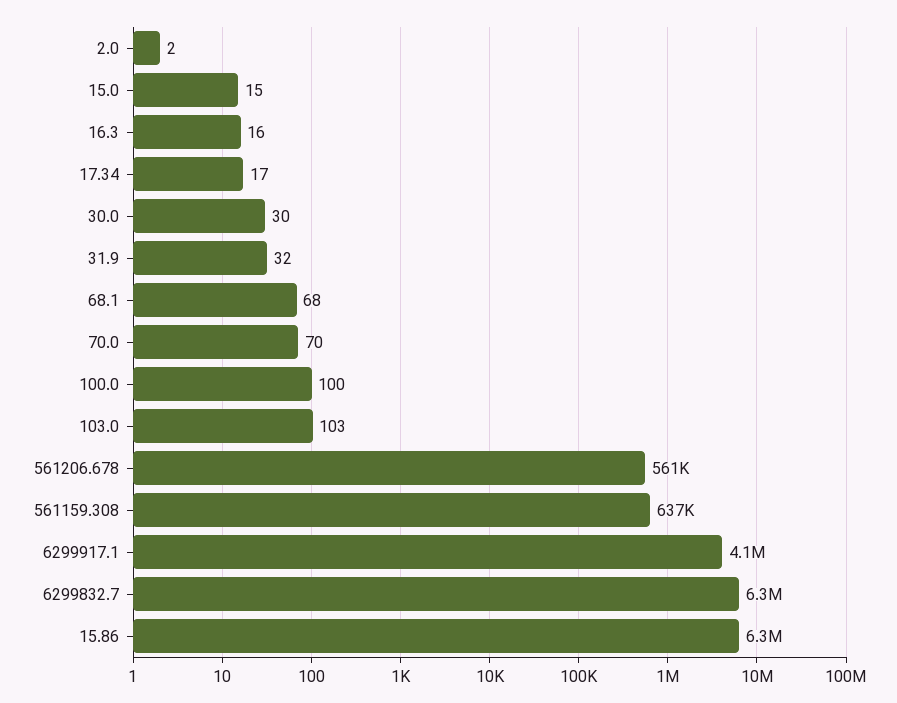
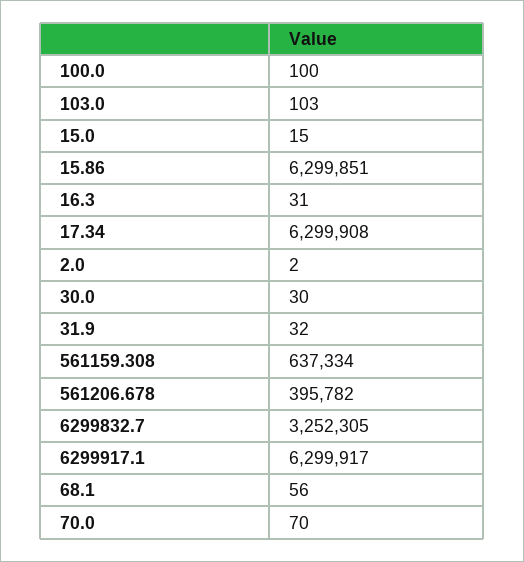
  {
    "2.0": 2,
    "15.0": 15,
-   "16.3": 16,
+   "16.3": 31,
-   "17.34": 17,
+   "17.34": 6299908,
    "30.0": 30,
    "31.9": 32,
-   "68.1": 68,
+   "68.1": 56,
    "70.0": 70,
    "100.0": 100,
    "103.0": 103,
-   "561206.678": 561000,
+   "561206.678": 395782,
    "561159.308": 637334,
-   "6299917.1": 4100000,
+   "6299917.1": 6299917,
-   "6299832.7": 6300000,
+   "6299832.7": 3252305,
    "15.86": 6299851
  }

